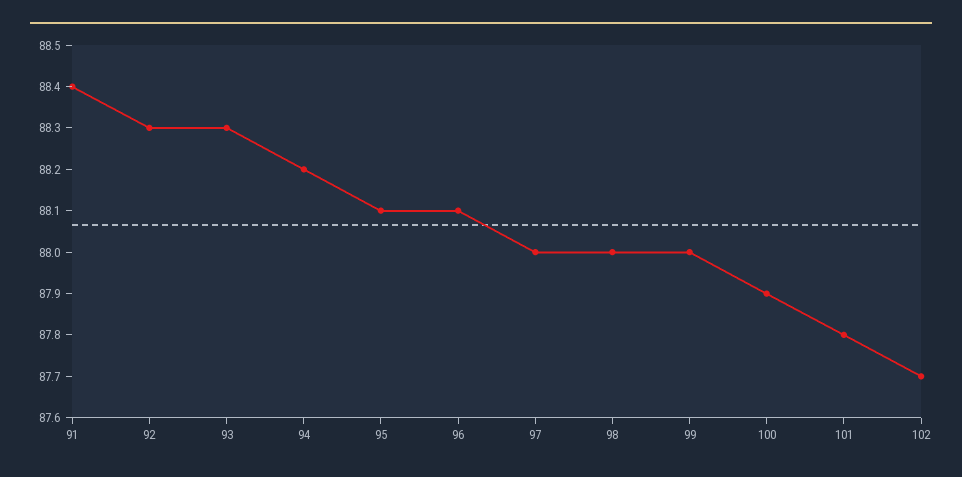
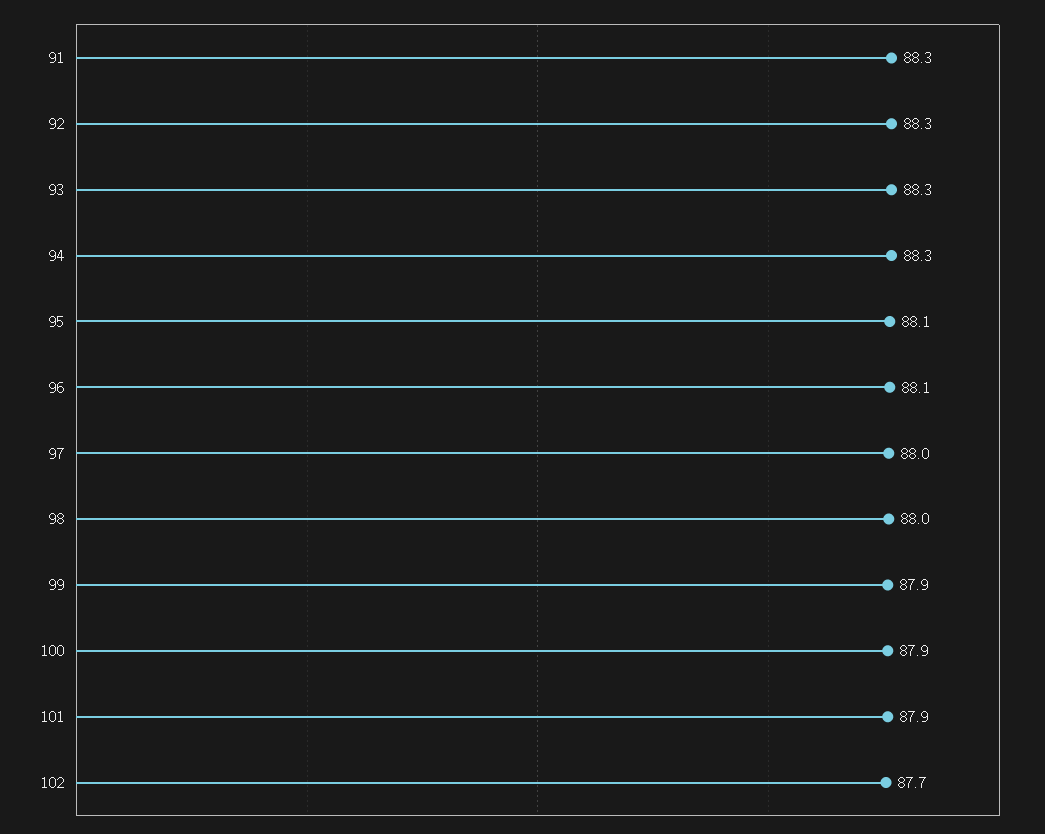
  {
-   "91": 88.4,
+   "91": 88.3,
    "92": 88.3,
    "93": 88.3,
-   "94": 88.2,
+   "94": 88.3,
    "95": 88.1,
    "96": 88.1,
    "97": 88,
    "98": 88,
-   "99": 88,
+   "99": 87.9,
    "100": 87.9,
-   "101": 87.8,
+   "101": 87.9,
    "102": 87.7
  }

